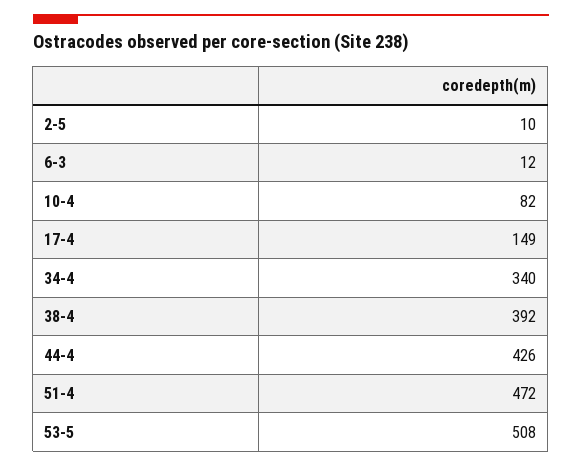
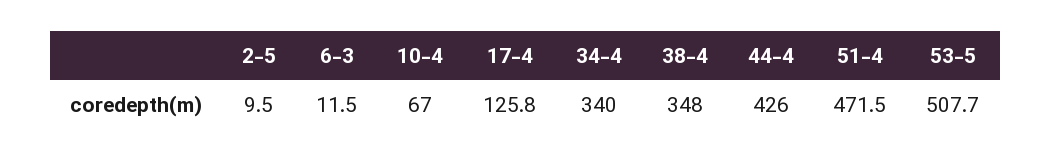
  {
    "2-5": 9.5,
    "6-3": 11.5,
-   "10-4": 82,
+   "10-4": 67,
-   "17-4": 149,
+   "17-4": 125.8,
    "34-4": 340,
-   "38-4": 392,
+   "38-4": 348,
    "44-4": 426,
    "51-4": 471.5,
    "53-5": 507.7
  }

